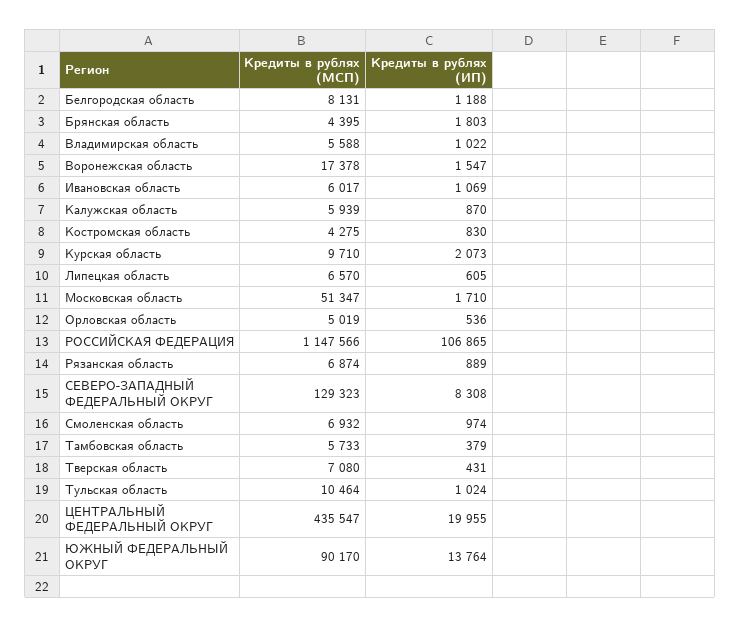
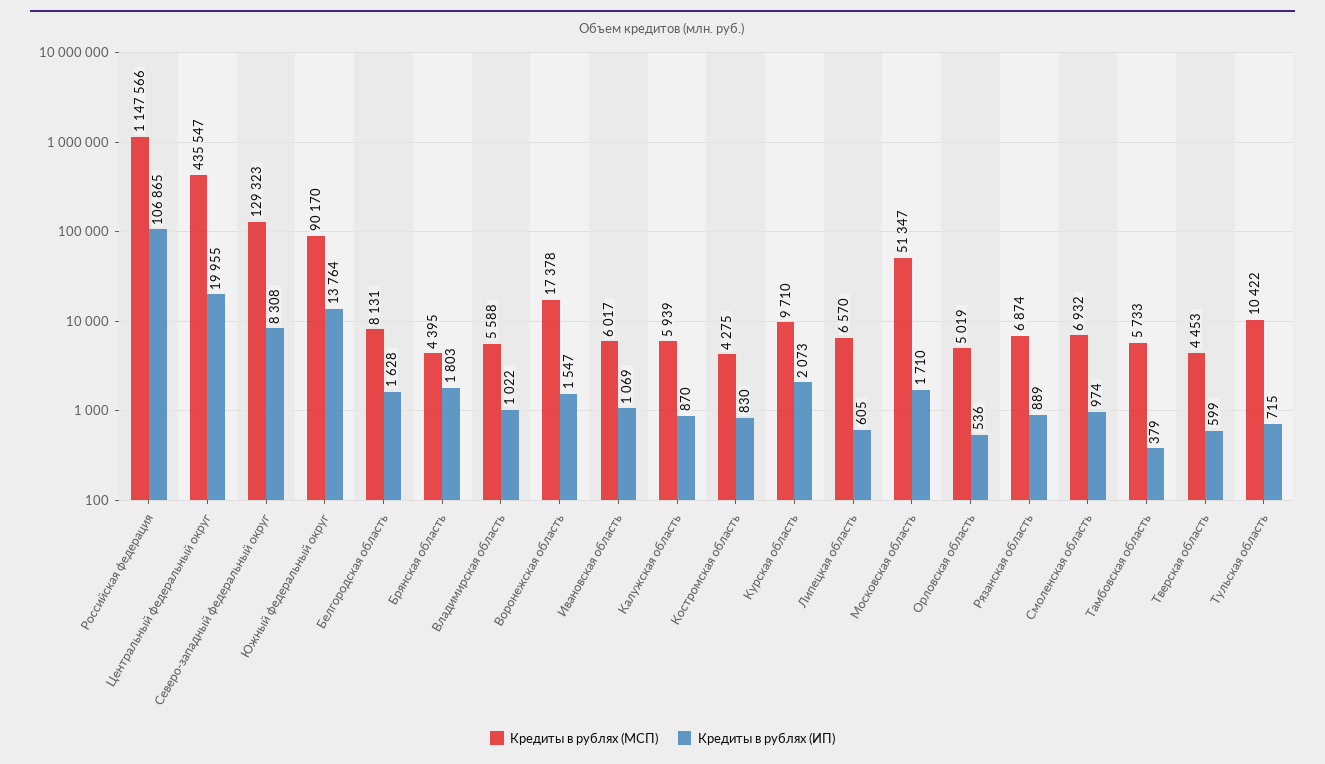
  {
    "Кредиты в рублях (МСП)": {
      "Белгородская область": 8131,
      "Брянская область": 4395,
      "Владимирская область": 5588,
      "Воронежская область": 17378,
      "Ивановская область": 6017,
      "Калужская область": 5939,
      "Костромская область": 4275,
      "Курская область": 9710,
      "Липецкая область": 6570,
      "Московская область": 51347,
      "Орловская область": 5019,
      "РОССИЙСКАЯ ФЕДЕРАЦИЯ": 1147566,
      "Рязанская область": 6874,
      "СЕВЕРО-ЗАПАДНЫЙ ФЕДЕРАЛЬНЫЙ ОКРУГ": 129323,
      "Смоленская область": 6932,
      "Тамбовская область": 5733,
-     "Тверская область": 7080,
+     "Тверская область": 4453,
-     "Тульская область": 10464,
+     "Тульская область": 10422,
      "ЦЕНТРАЛЬНЫЙ ФЕДЕРАЛЬНЫЙ ОКРУГ": 435547,
      "ЮЖНЫЙ ФЕДЕРАЛЬНЫЙ ОКРУГ": 90170
    },
    "Кредиты в рублях (ИП)": {
-     "Белгородская область": 1188,
+     "Белгородская область": 1628,
      "Брянская область": 1803,
      "Владимирская область": 1022,
      "Воронежская область": 1547,
      "Ивановская область": 1069,
      "Калужская область": 870,
      "Костромская область": 830,
      "Курская область": 2073,
      "Липецкая область": 605,
      "Московская область": 1710,
      "Орловская область": 536,
      "РОССИЙСКАЯ ФЕДЕРАЦИЯ": 106865,
      "Рязанская область": 889,
      "СЕВЕРО-ЗАПАДНЫЙ ФЕДЕРАЛЬНЫЙ ОКРУГ": 8308,
      "Смоленская область": 974,
      "Тамбовская область": 379,
-     "Тверская область": 431,
+     "Тверская область": 599,
-     "Тульская область": 1024,
+     "Тульская область": 715,
      "ЦЕНТРАЛЬНЫЙ ФЕДЕРАЛЬНЫЙ ОКРУГ": 19955,
      "ЮЖНЫЙ ФЕДЕРАЛЬНЫЙ ОКРУГ": 13764
    }
  }

